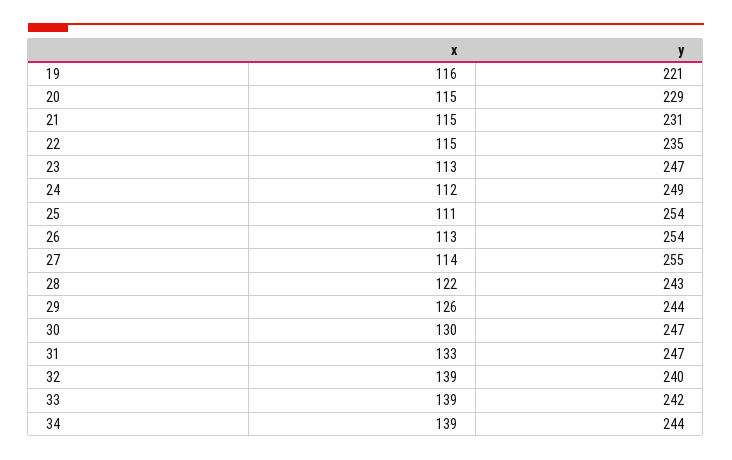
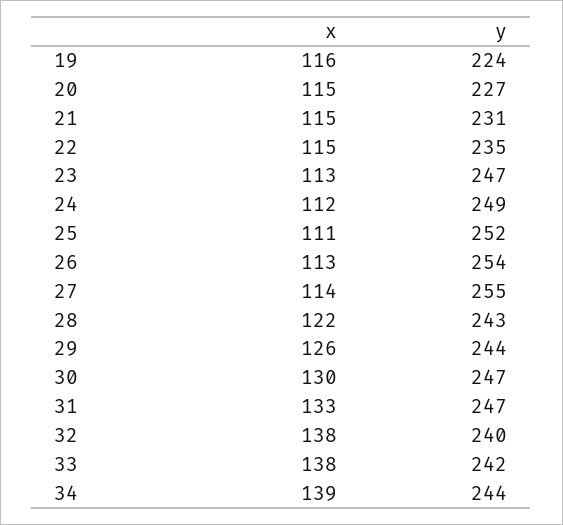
  {
    "x": {
      "19": 116,
      "20": 115,
      "21": 115,
      "22": 115,
      "23": 113,
      "24": 112,
      "25": 111,
      "26": 113,
      "27": 114,
      "28": 122,
      "29": 126,
      "30": 130,
      "31": 133,
-     "32": 139,
+     "32": 138,
-     "33": 139,
+     "33": 138,
      "34": 139
    },
    "y": {
-     "19": 221,
+     "19": 224,
-     "20": 229,
+     "20": 227,
      "21": 231,
      "22": 235,
      "23": 247,
      "24": 249,
-     "25": 254,
+     "25": 252,
      "26": 254,
      "27": 255,
      "28": 243,
      "29": 244,
      "30": 247,
      "31": 247,
      "32": 240,
      "33": 242,
      "34": 244
    }
  }

